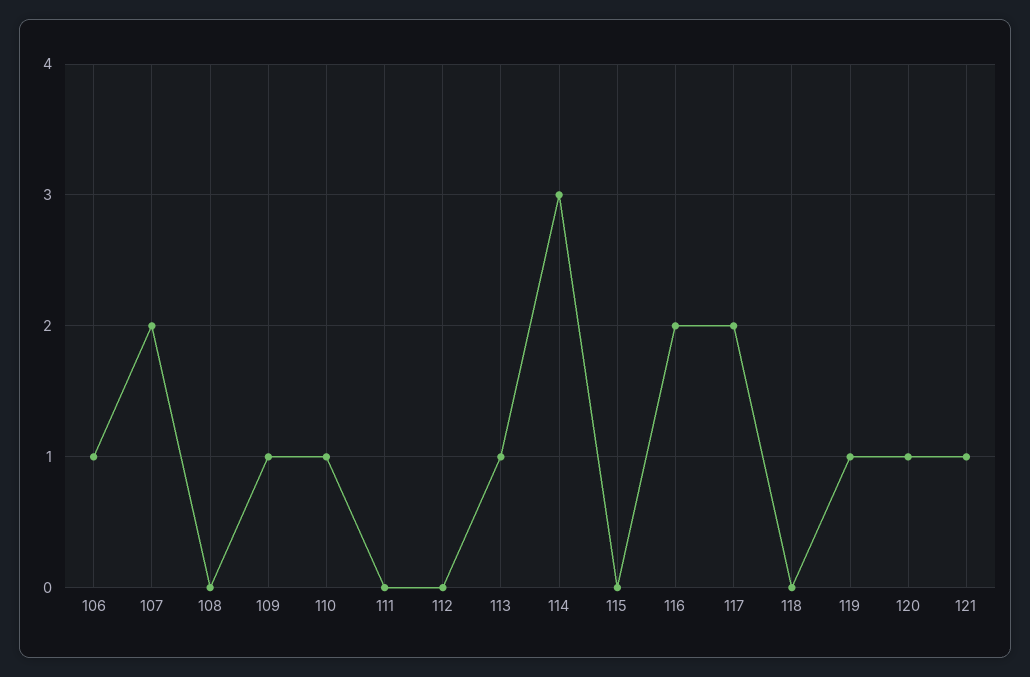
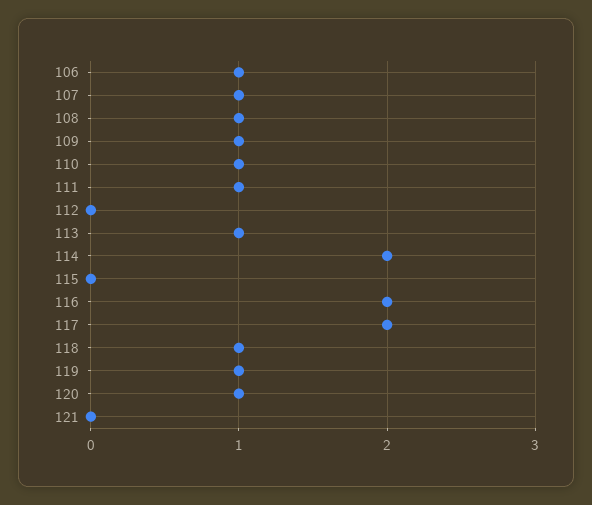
  {
    "106": 1,
-   "107": 2,
+   "107": 1,
-   "108": 0,
+   "108": 1,
    "109": 1,
    "110": 1,
-   "111": 0,
+   "111": 1,
    "112": 0,
    "113": 1,
-   "114": 3,
+   "114": 2,
    "115": 0,
    "116": 2,
    "117": 2,
-   "118": 0,
+   "118": 1,
    "119": 1,
    "120": 1,
-   "121": 1
+   "121": 0
  }

